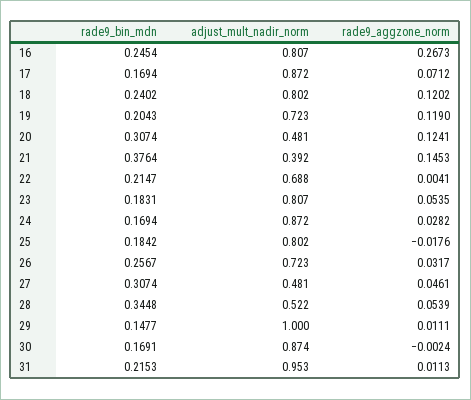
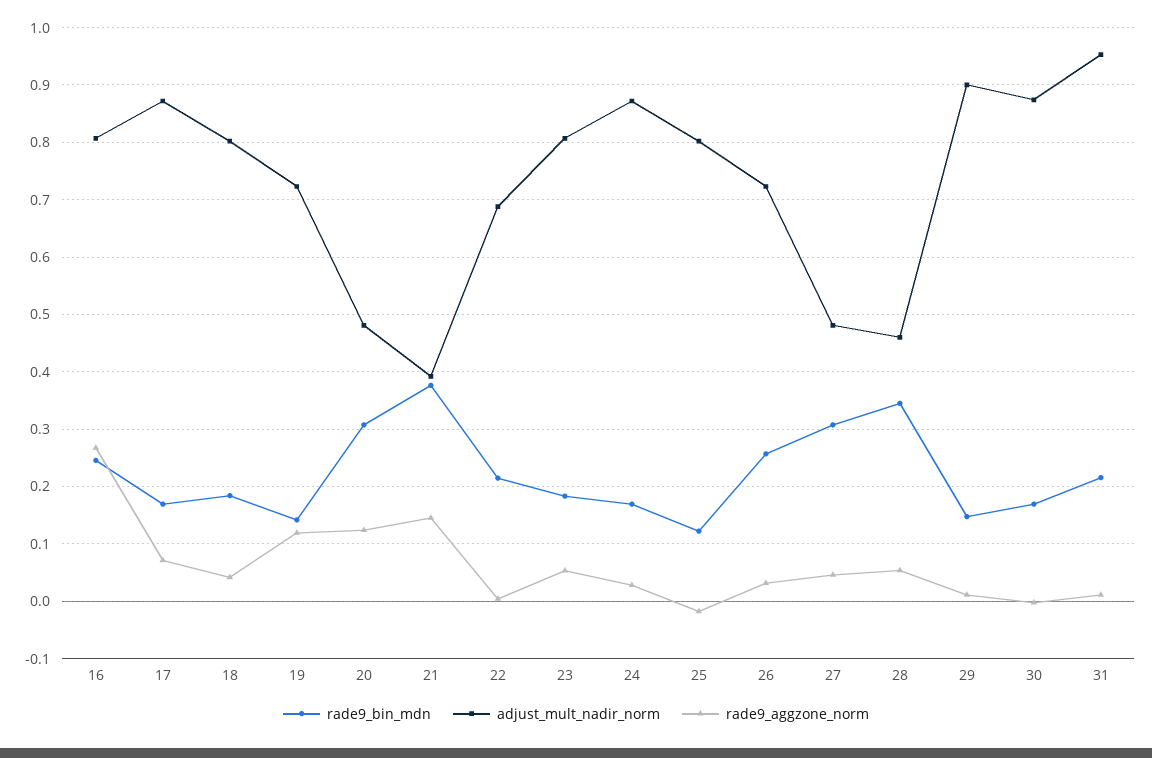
  {
    "rade9_bin_mdn": {
      "16": 0.2454,
      "17": 0.1694,
-     "18": 0.2402,
+     "18": 0.18,
-     "19": 0.2043,
+     "19": 0.14,
      "20": 0.3074,
      "21": 0.3764,
      "22": 0.2147,
      "23": 0.1831,
      "24": 0.1694,
-     "25": 0.1842,
+     "25": 0.12,
      "26": 0.2567,
      "27": 0.3074,
      "28": 0.3448,
      "29": 0.1477,
      "30": 0.1691,
      "31": 0.2153
    },
    "adjust_mult_nadir_norm": {
      "16": 0.807,
      "17": 0.872,
      "18": 0.802,
      "19": 0.723,
      "20": 0.481,
      "21": 0.392,
      "22": 0.688,
      "23": 0.807,
      "24": 0.872,
      "25": 0.802,
      "26": 0.723,
      "27": 0.481,
-     "28": 0.522,
+     "28": 0.46,
-     "29": 1,
+     "29": 0.9,
      "30": 0.874,
      "31": 0.953
    },
    "rade9_aggzone_norm": {
      "16": 0.2673,
      "17": 0.0712,
-     "18": 0.1202,
+     "18": 0.04,
      "19": 0.119,
      "20": 0.1241,
      "21": 0.1453,
      "22": 0.0041,
      "23": 0.0535,
      "24": 0.0282,
      "25": -0.0176,
      "26": 0.0317,
      "27": 0.0461,
      "28": 0.0539,
      "29": 0.0111,
      "30": -0.0024,
      "31": 0.0113
    }
  }

